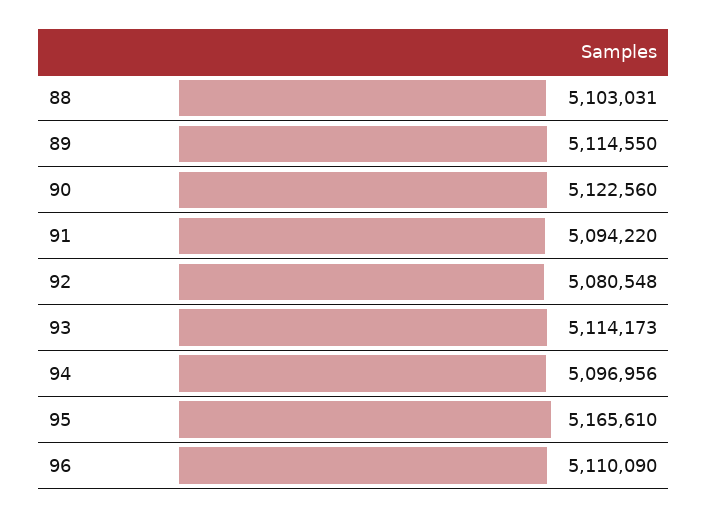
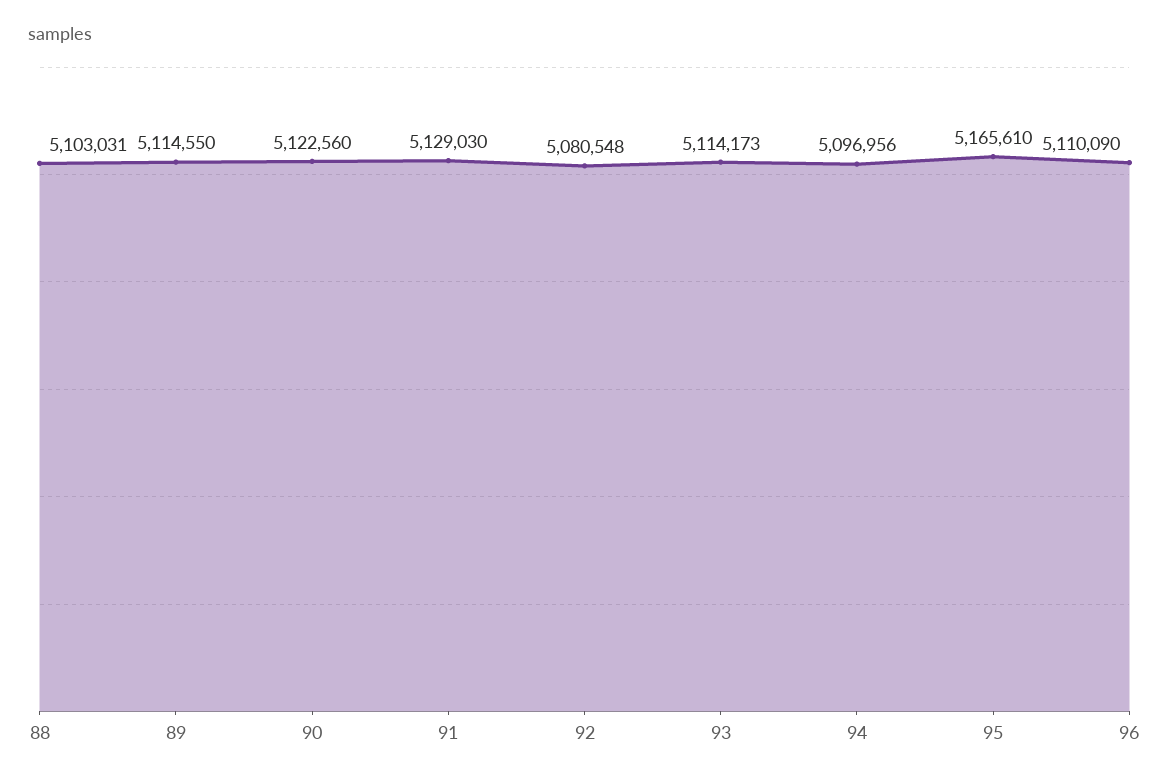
  {
    "88": 5103031,
    "89": 5114550,
    "90": 5122560,
-   "91": 5094220,
+   "91": 5129030,
    "92": 5080548,
    "93": 5114173,
    "94": 5096956,
    "95": 5165610,
    "96": 5110090
  }

